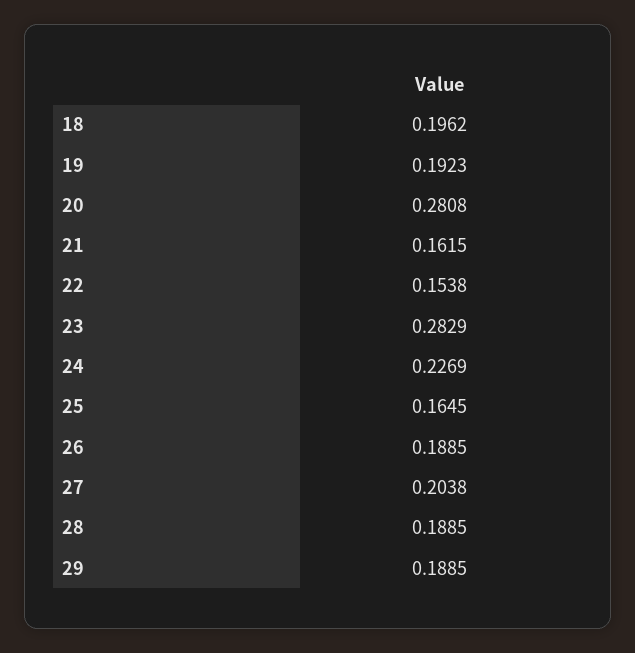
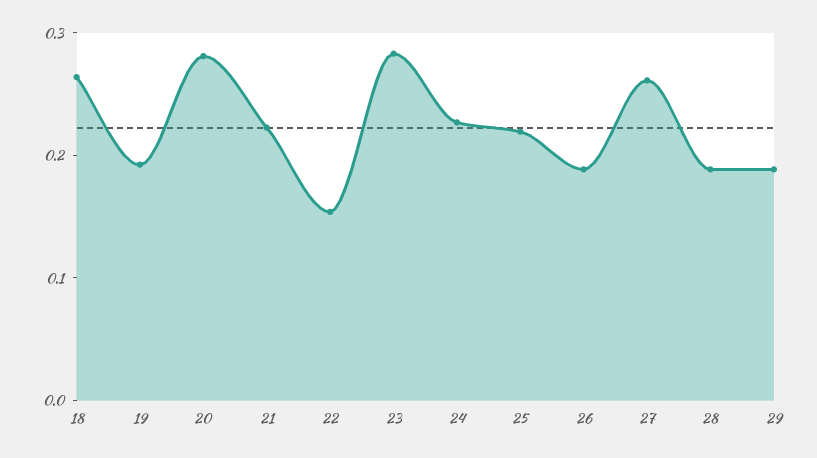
  {
-   "18": 0.1962,
+   "18": 0.26,
    "19": 0.1923,
    "20": 0.2808,
-   "21": 0.1615,
+   "21": 0.22,
    "22": 0.1538,
    "23": 0.2829,
    "24": 0.2269,
-   "25": 0.1645,
+   "25": 0.22,
    "26": 0.1885,
-   "27": 0.2038,
+   "27": 0.26,
    "28": 0.1885,
    "29": 0.1885
  }

